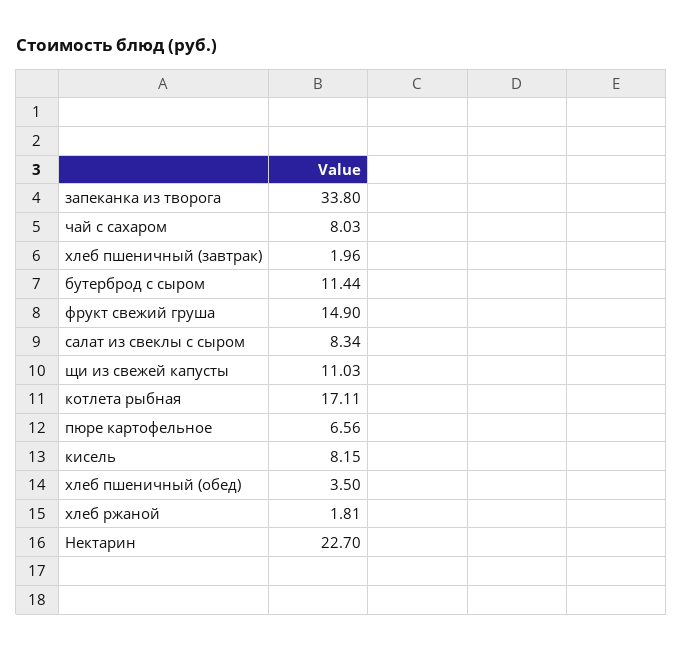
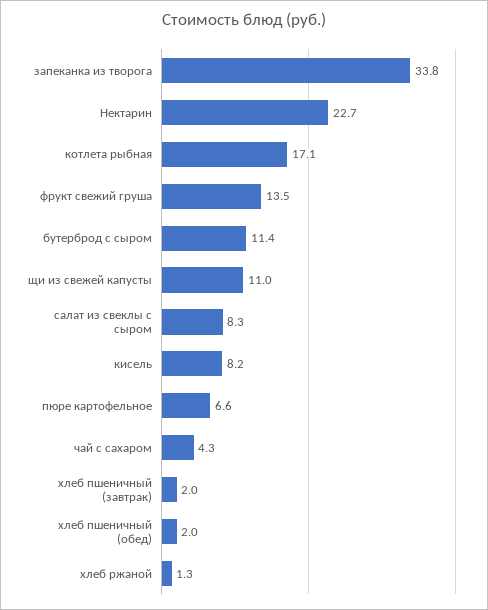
  {
    "запеканка из творога": 33.8,
-   "чай с сахаром": 8.03,
+   "чай с сахаром": 4.3,
    "хлеб пшеничный (завтрак)": 1.96,
    "бутерброд с сыром": 11.44,
-   "фрукт свежий груша": 14.9,
+   "фрукт свежий груша": 13.5,
    "салат из свеклы с сыром": 8.34,
    "щи из свежей капусты": 11.03,
    "котлета рыбная": 17.11,
    "пюре картофельное": 6.56,
    "кисель": 8.15,
-   "хлеб пшеничный (обед)": 3.5,
+   "хлеб пшеничный (обед)": 2,
-   "хлеб ржаной": 1.81,
+   "хлеб ржаной": 1.3,
    "Нектарин": 22.7
  }

